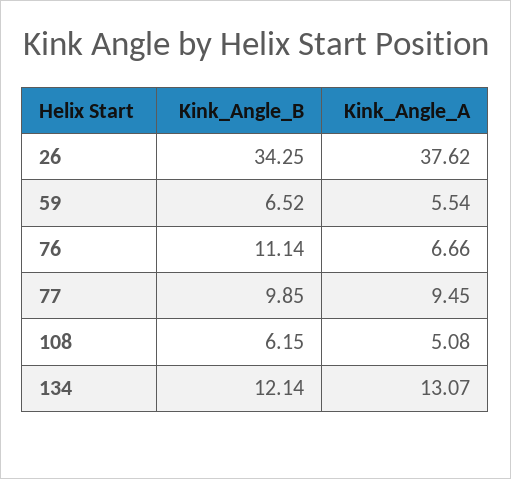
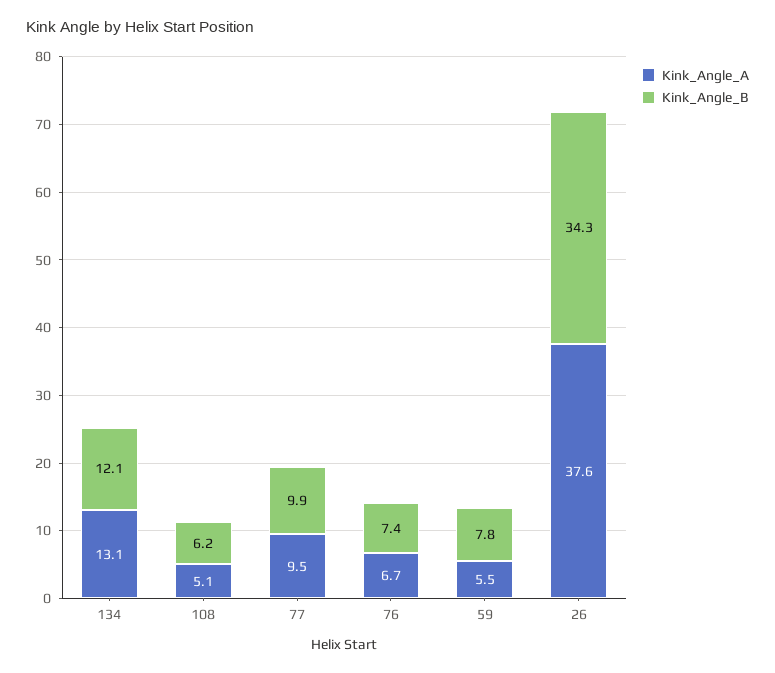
  {
    "Kink_Angle_B": {
      "26": 34.25,
-     "59": 6.52,
+     "59": 7.8,
-     "76": 11.14,
+     "76": 7.4,
      "77": 9.85,
      "108": 6.15,
      "134": 12.14
    },
    "Kink_Angle_A": {
      "26": 37.62,
      "59": 5.54,
      "76": 6.66,
      "77": 9.45,
      "108": 5.08,
      "134": 13.07
    }
  }

